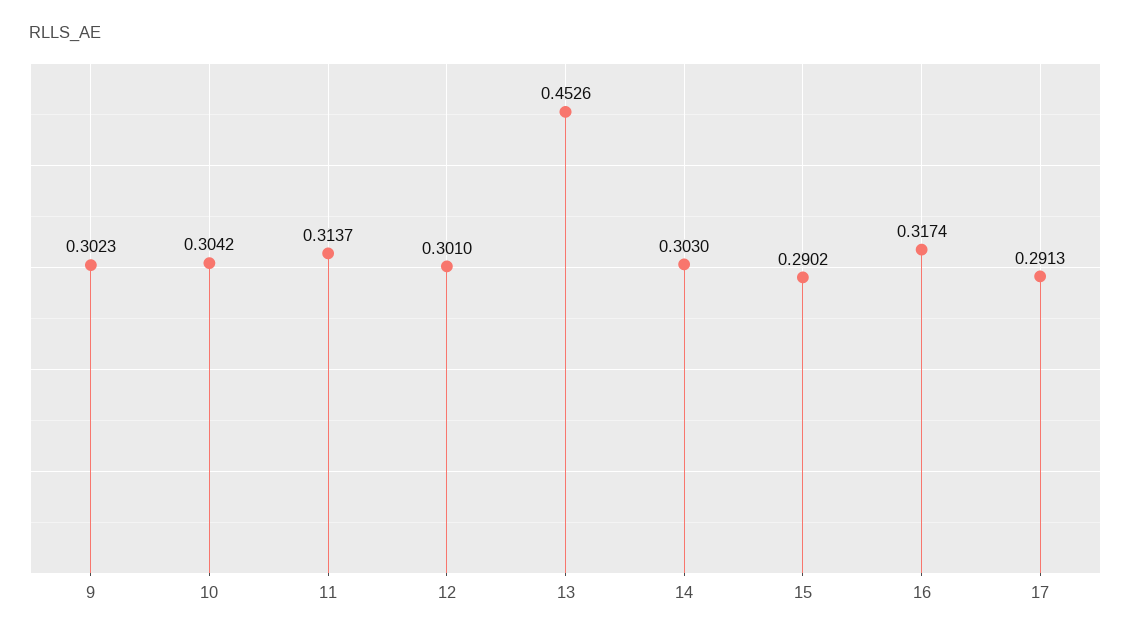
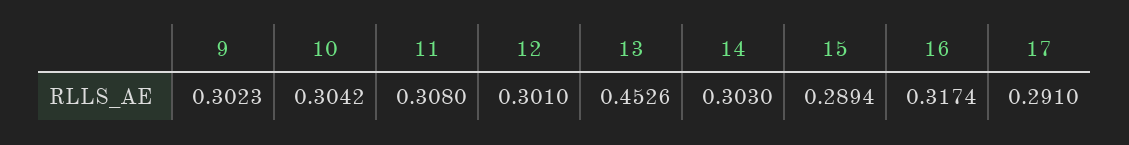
  {
    "9": 0.3023,
    "10": 0.3042,
-   "11": 0.3137,
+   "11": 0.308,
    "12": 0.301,
    "13": 0.4526,
    "14": 0.303,
-   "15": 0.2902,
+   "15": 0.2894,
    "16": 0.3174,
-   "17": 0.2913
+   "17": 0.291
  }

